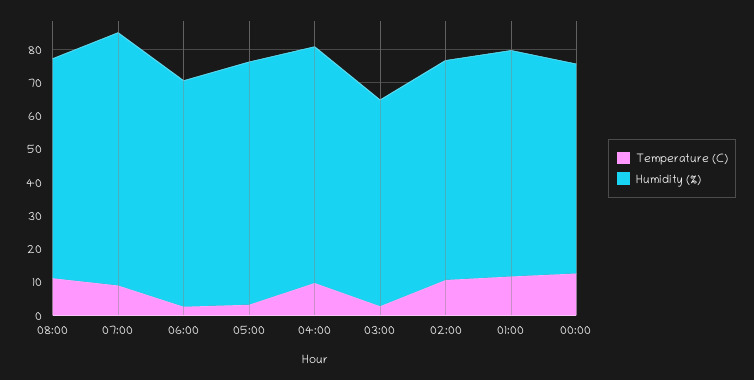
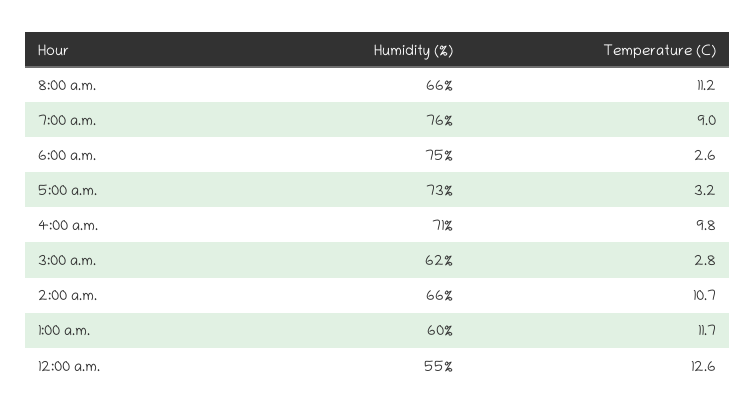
  {
    "Temperature (C)": {
      "08:00": 11.2,
      "07:00": 9,
      "06:00": 2.6,
      "05:00": 3.2,
      "04:00": 9.8,
      "03:00": 2.8,
      "02:00": 10.7,
      "01:00": 11.7,
      "00:00": 12.6
    },
    "Humidity (%)": {
      "08:00": 66,
      "07:00": 76,
-     "06:00": 67.5,
+     "06:00": 75,
      "05:00": 73,
      "04:00": 71,
      "03:00": 62,
      "02:00": 66,
-     "01:00": 67.5,
+     "01:00": 60,
-     "00:00": 62.5
+     "00:00": 55
    }
  }

